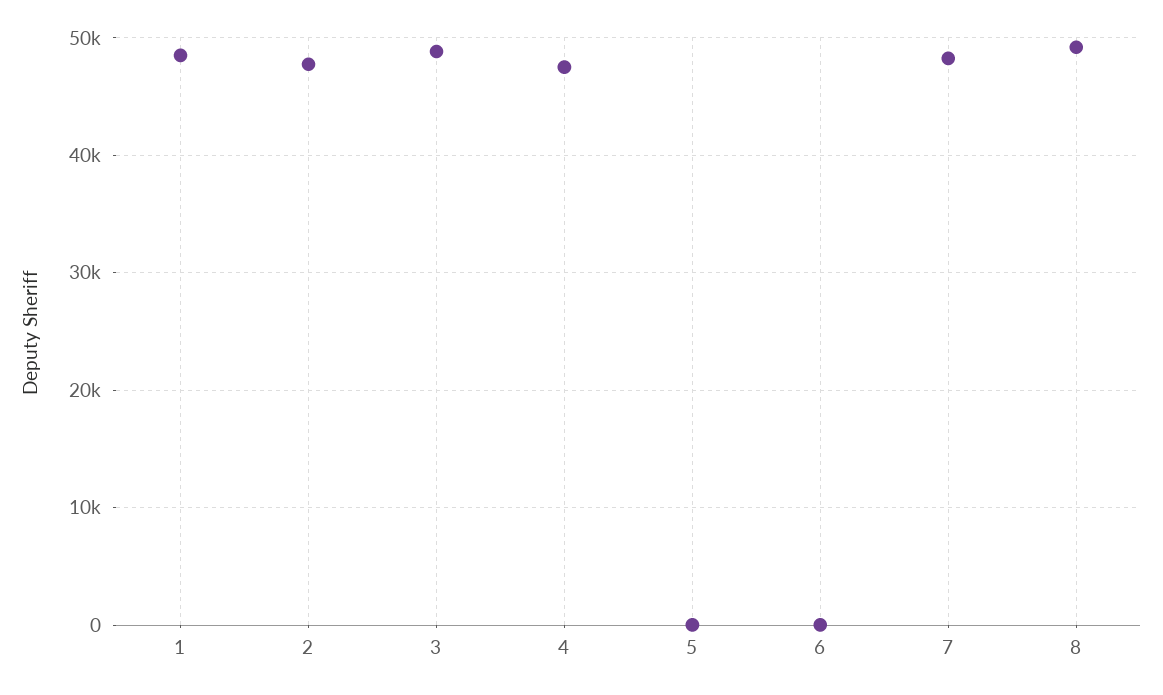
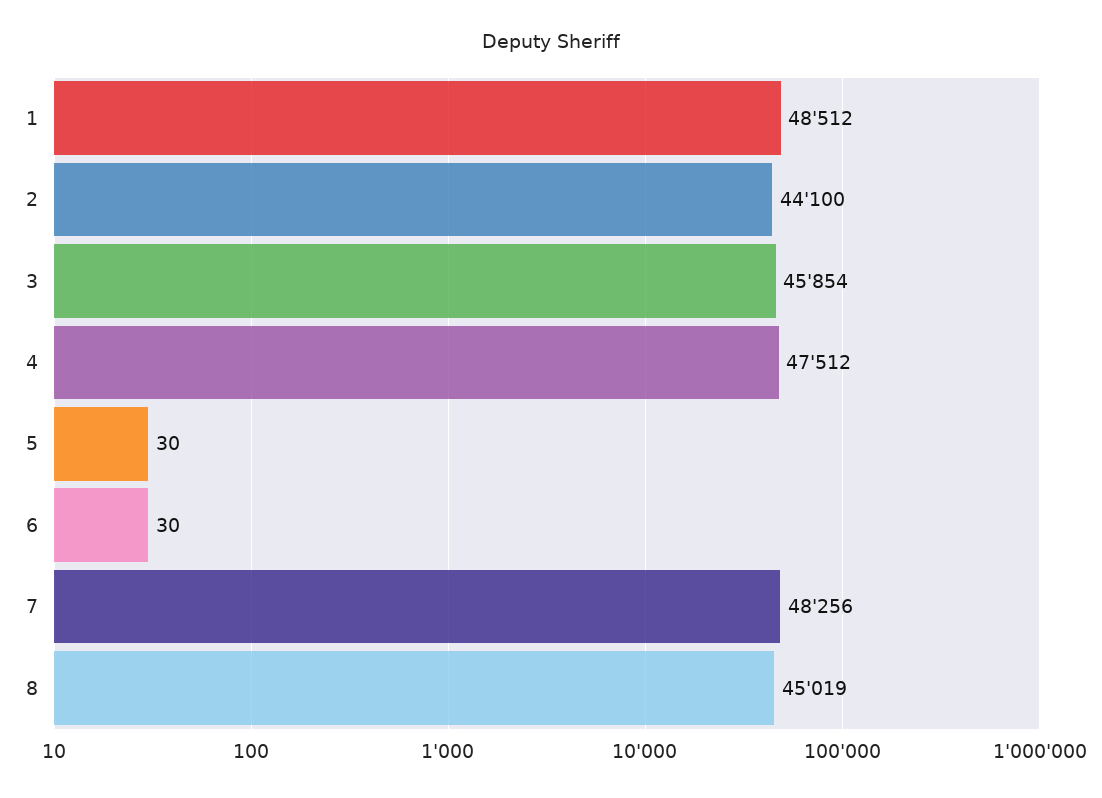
  {
    "1": 48512,
-   "2": 48000,
+   "2": 44100,
-   "3": 49000,
+   "3": 45854,
    "4": 47512,
    "5": 30,
    "6": 30,
    "7": 48256,
-   "8": 49000
+   "8": 45019
  }

